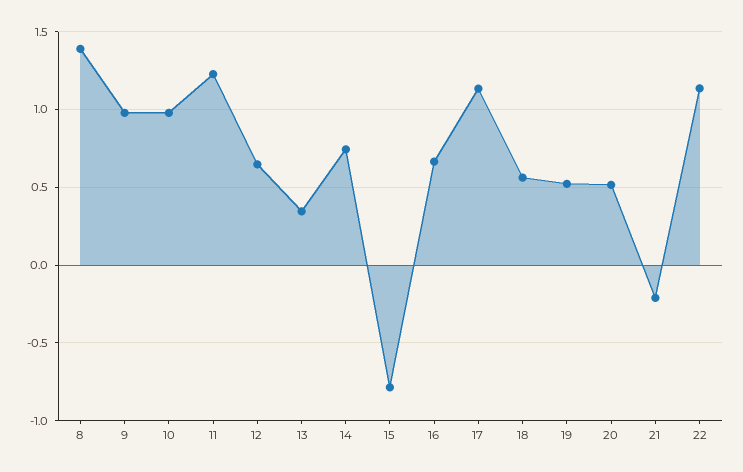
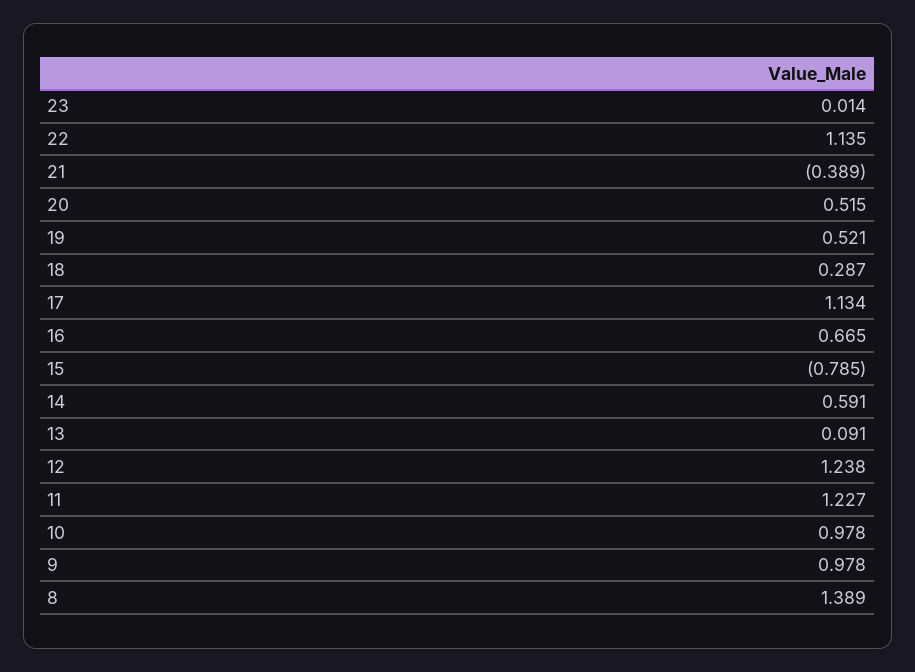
  {
    "8": 1.389,
    "9": 0.978,
    "10": 0.978,
    "11": 1.227,
-   "12": 0.65,
+   "12": 1.238,
-   "13": 0.35,
+   "13": 0.091,
-   "14": 0.75,
+   "14": 0.591,
    "15": -0.785,
    "16": 0.665,
    "17": 1.134,
-   "18": 0.55,
+   "18": 0.287,
    "19": 0.521,
    "20": 0.515,
-   "21": -0.2,
+   "21": -0.389,
-   "22": 1.135
+   "22": 1.135,
+   "23": 0.014
  }

